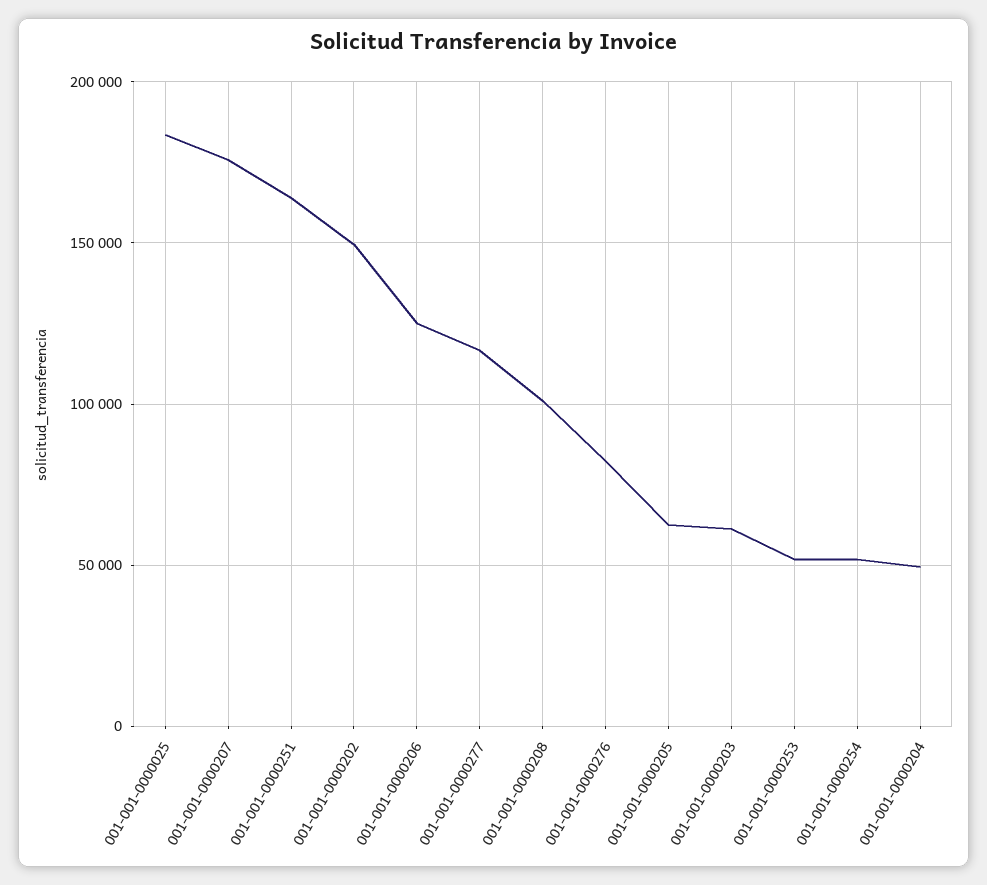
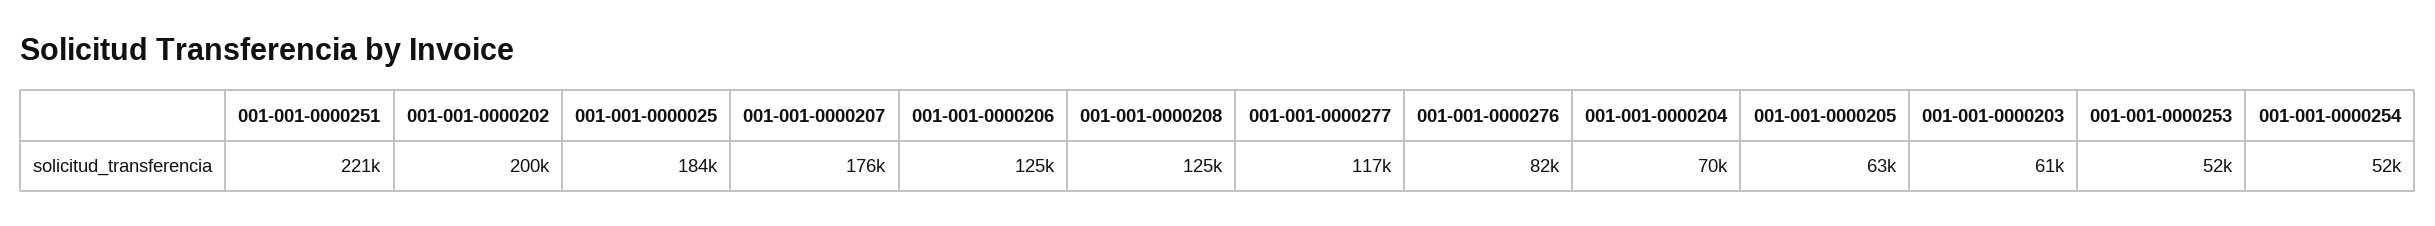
  {
    "001-001-0000025": 184000,
    "001-001-0000207": 176000,
-   "001-001-0000251": 165000,
+   "001-001-0000251": 221000,
-   "001-001-0000202": 150000,
+   "001-001-0000202": 200000,
    "001-001-0000206": 125000,
    "001-001-0000277": 117000,
-   "001-001-0000208": 100000,
+   "001-001-0000208": 125000,
    "001-001-0000276": 82000,
    "001-001-0000205": 63000,
    "001-001-0000203": 61000,
    "001-001-0000253": 52000,
    "001-001-0000254": 52000,
-   "001-001-0000204": 50000
+   "001-001-0000204": 70000
  }

